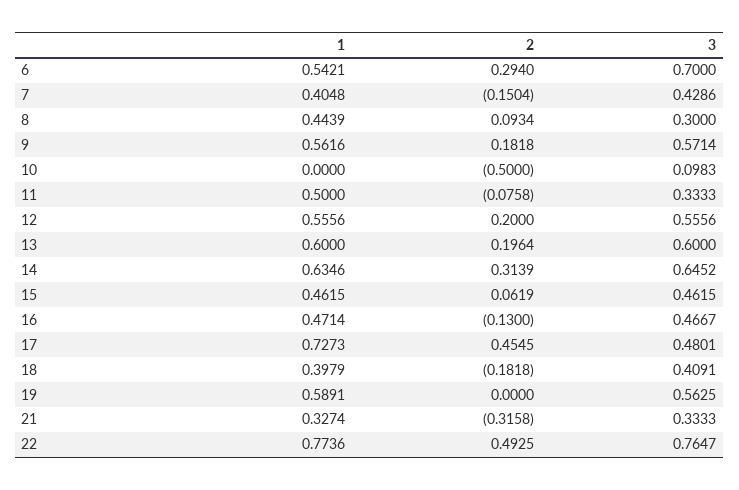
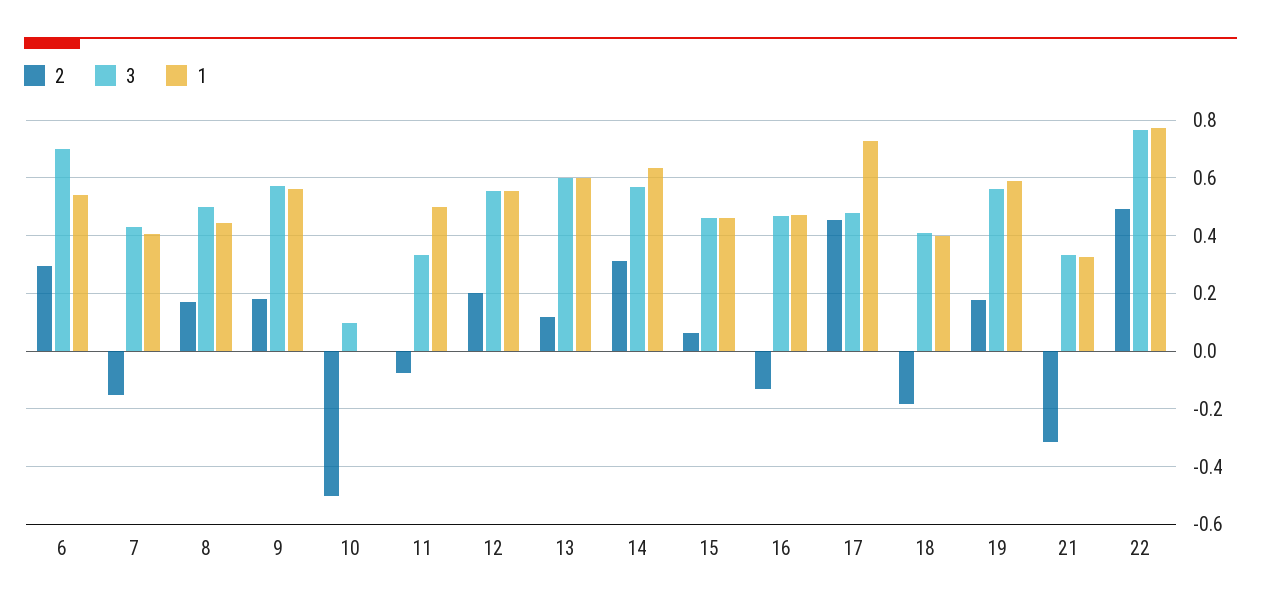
  {
    "1": {
      "6": 0.5421,
      "7": 0.4048,
      "8": 0.4439,
      "9": 0.5616,
      "10": 0,
      "11": 0.5,
      "12": 0.5556,
      "13": 0.6,
      "14": 0.6346,
      "15": 0.4615,
      "16": 0.4714,
      "17": 0.7273,
      "18": 0.3979,
      "19": 0.5891,
      "21": 0.3274,
      "22": 0.7736
    },
    "2": {
      "6": 0.294,
      "7": -0.1504,
-     "8": 0.0934,
+     "8": 0.175,
      "9": 0.1818,
      "10": -0.5,
      "11": -0.0758,
      "12": 0.2,
-     "13": 0.1964,
+     "13": 0.125,
      "14": 0.3139,
      "15": 0.0619,
      "16": -0.13,
      "17": 0.4545,
      "18": -0.1818,
-     "19": 0,
+     "19": 0.175,
      "21": -0.3158,
      "22": 0.4925
    },
    "3": {
      "6": 0.7,
      "7": 0.4286,
-     "8": 0.3,
+     "8": 0.5,
      "9": 0.5714,
      "10": 0.0983,
      "11": 0.3333,
      "12": 0.5556,
      "13": 0.6,
-     "14": 0.6452,
+     "14": 0.575,
      "15": 0.4615,
      "16": 0.4667,
      "17": 0.4801,
      "18": 0.4091,
      "19": 0.5625,
      "21": 0.3333,
      "22": 0.7647
    }
  }

